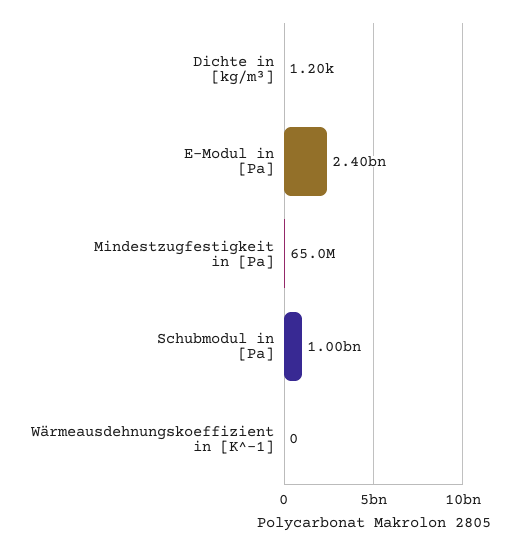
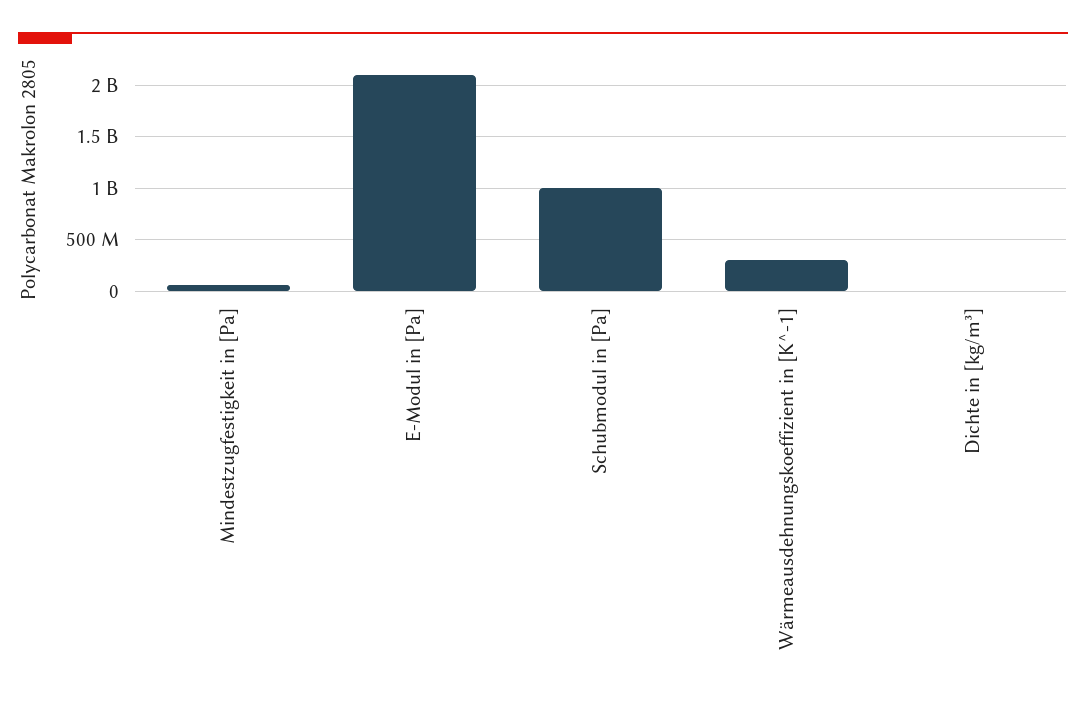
  {
    "Dichte in [kg/m³]": 1200,
-   "E-Modul in [Pa]": 2400000000,
+   "E-Modul in [Pa]": 2100000000,
    "Mindestzugfestigkeit in [Pa]": 65000000,
    "Schubmodul in [Pa]": 1000000000,
-   "Wärmeausdehnungskoeffizient in [K^-1]": 0
+   "Wärmeausdehnungskoeffizient in [K^-1]": 300000000
  }

